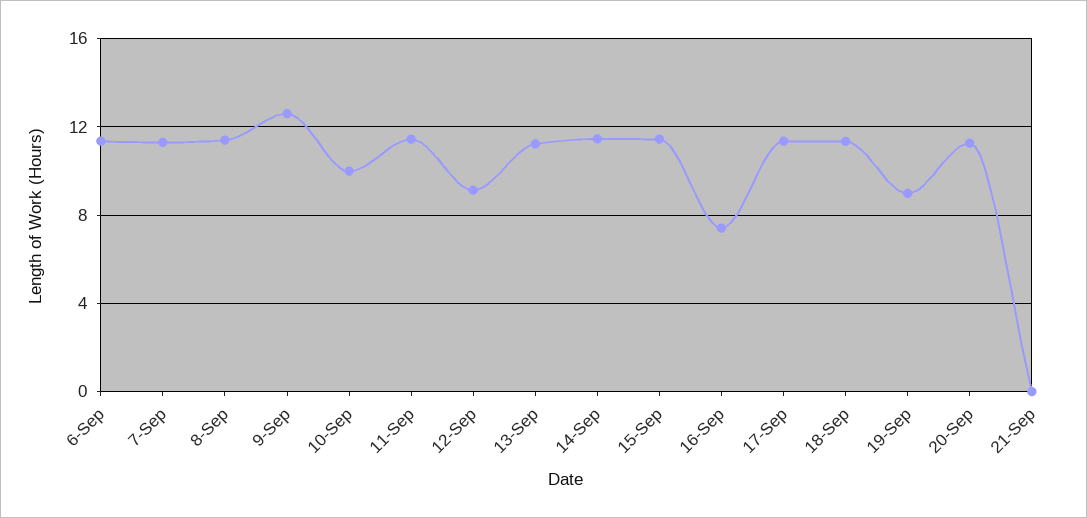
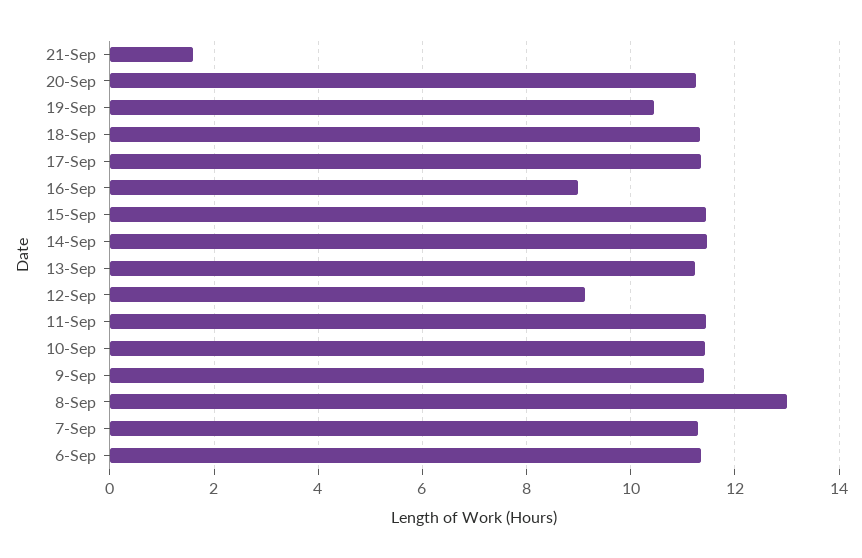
  {
    "6-Sep": 11.4,
    "7-Sep": 11.4,
-   "8-Sep": 11.5,
+   "8-Sep": 13,
-   "9-Sep": 12.5,
+   "9-Sep": 11.4,
-   "10-Sep": 10,
+   "10-Sep": 11.4,
    "11-Sep": 11.4,
    "12-Sep": 9.2,
    "13-Sep": 11.2,
    "14-Sep": 11.4,
    "15-Sep": 11.4,
-   "16-Sep": 7.5,
+   "16-Sep": 9,
    "17-Sep": 11.4,
    "18-Sep": 11.4,
-   "19-Sep": 9,
+   "19-Sep": 10.4,
    "20-Sep": 11.2,
-   "21-Sep": 0
+   "21-Sep": 1.6
  }

